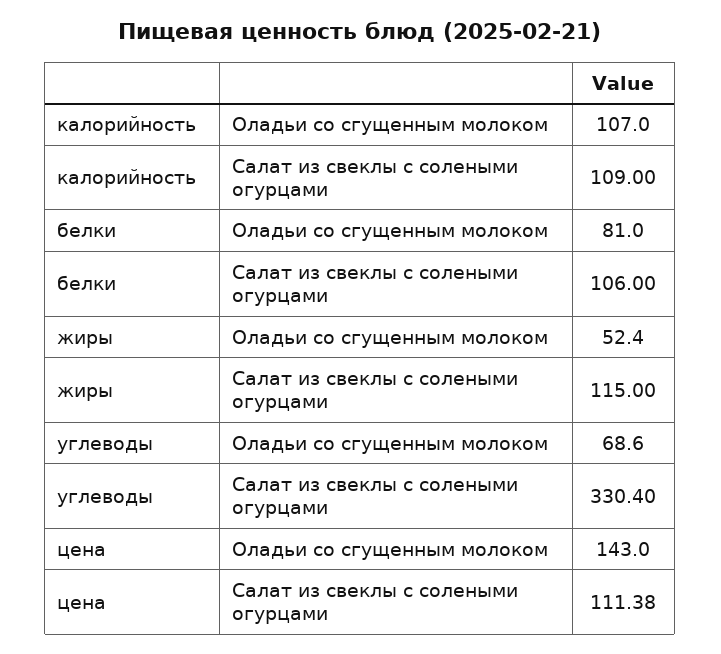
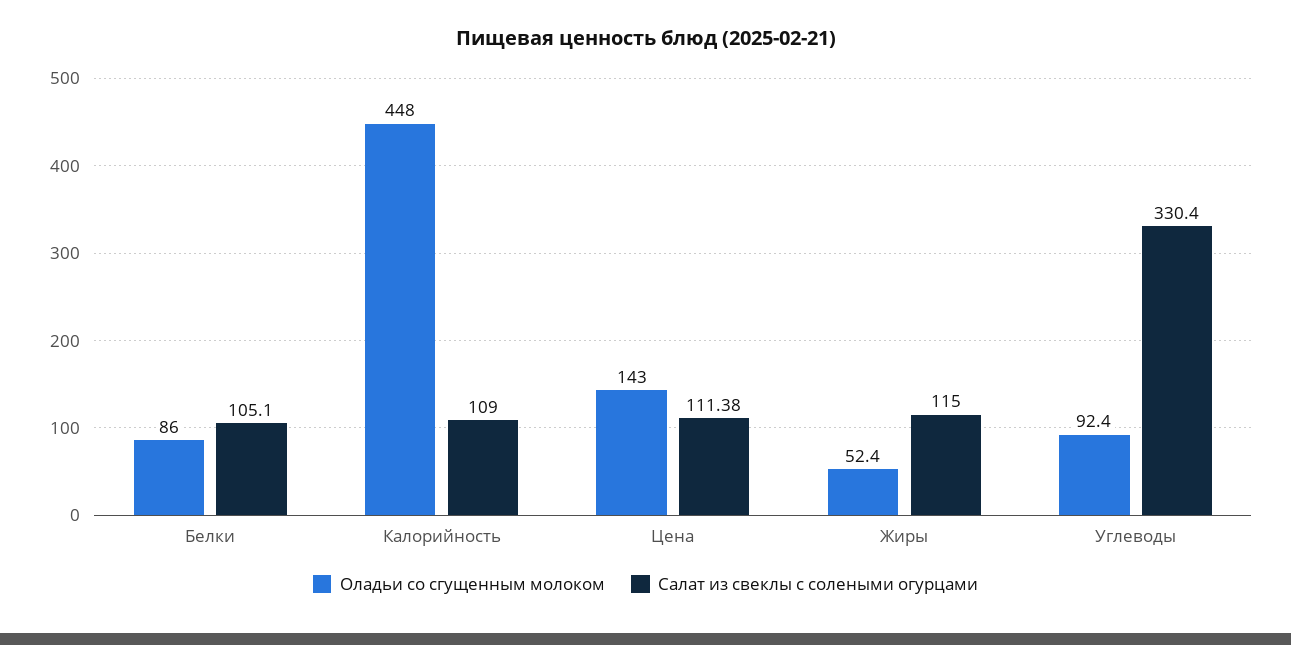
  {
    "Оладьи со сгущенным молоком": {
-     "калорийность": 107,
+     "калорийность": 448,
-     "белки": 81,
+     "белки": 86,
      "жиры": 52.4,
-     "углеводы": 68.6,
+     "углеводы": 92.4,
      "цена": 143
    },
    "Салат из свеклы с солеными огурцами": {
      "калорийность": 109,
-     "белки": 106,
+     "белки": 105.1,
      "жиры": 115,
      "углеводы": 330.4,
      "цена": 111.38
    }
  }

